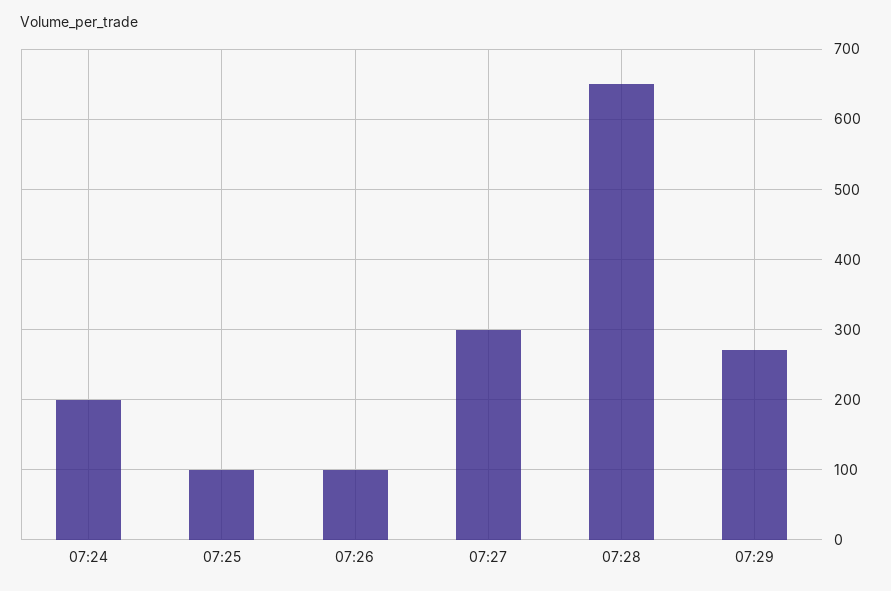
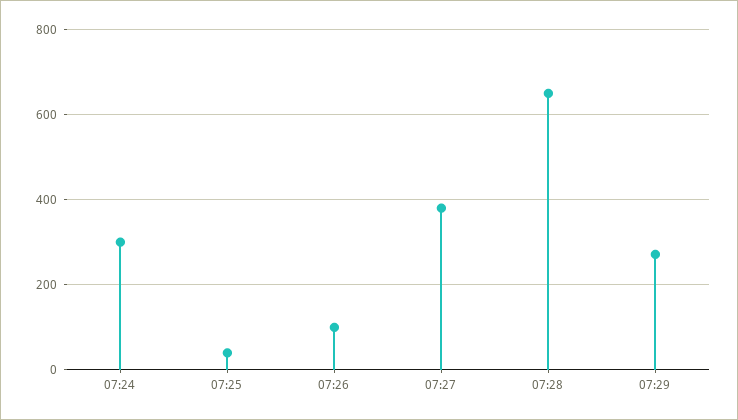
  {
-   "07:24": 200,
+   "07:24": 300,
-   "07:25": 100,
+   "07:25": 40,
    "07:26": 100,
-   "07:27": 300,
+   "07:27": 380,
    "07:28": 650,
    "07:29": 270
  }

